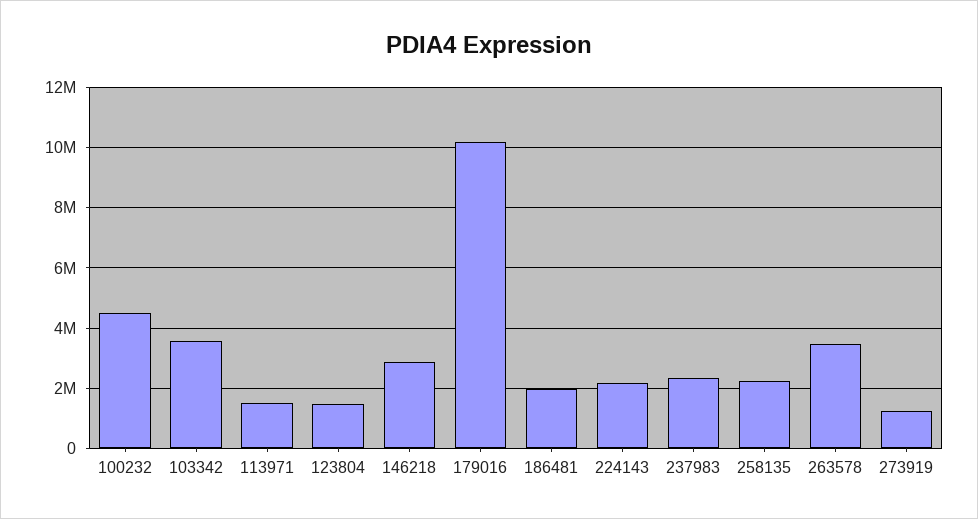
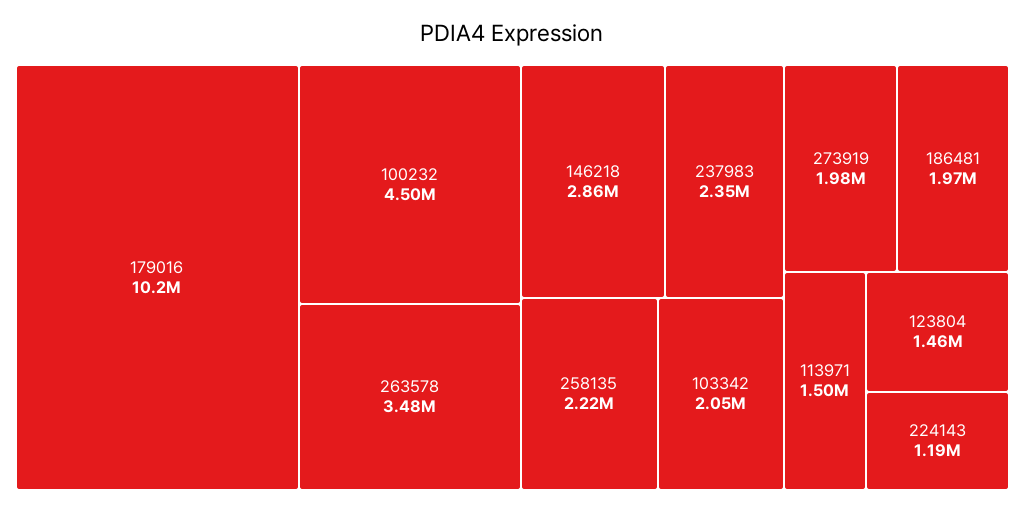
  {
    "100232": 4500000,
-   "103342": 3600000,
+   "103342": 2050000,
    "113971": 1500000,
    "123804": 1460000,
    "146218": 2860000,
    "179016": 10200000,
    "186481": 1970000,
-   "224143": 2200000,
+   "224143": 1190000,
    "237983": 2350000,
    "258135": 2220000,
    "263578": 3480000,
-   "273919": 1200000
+   "273919": 1980000
  }

